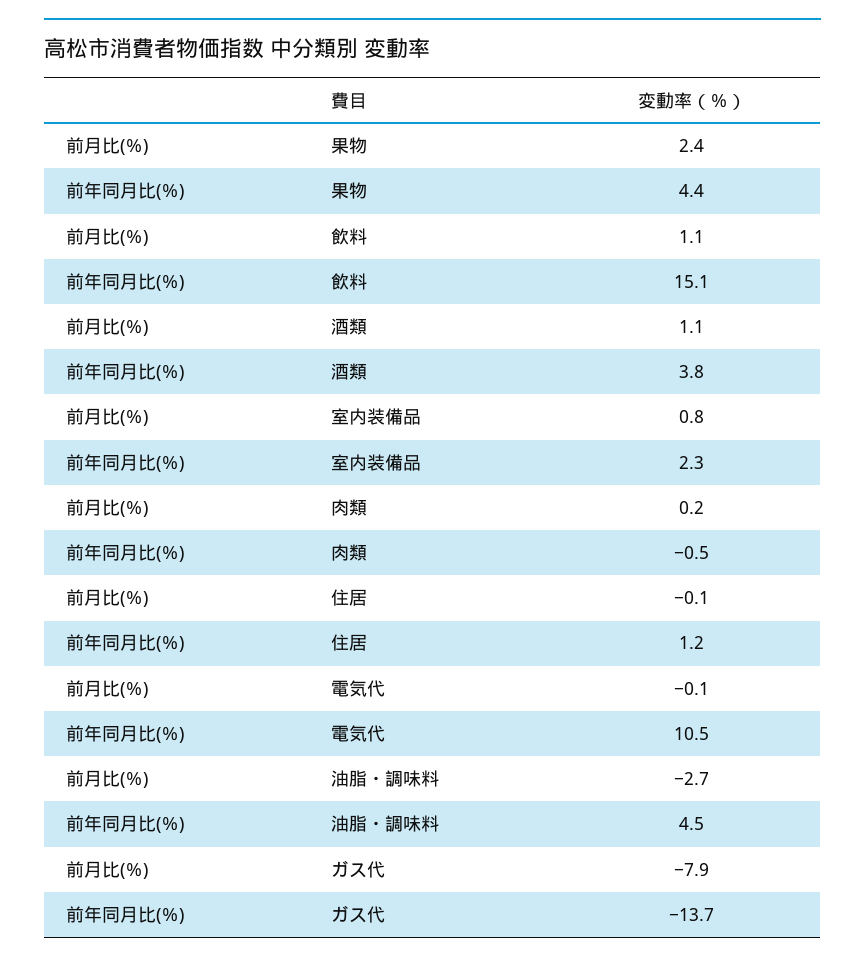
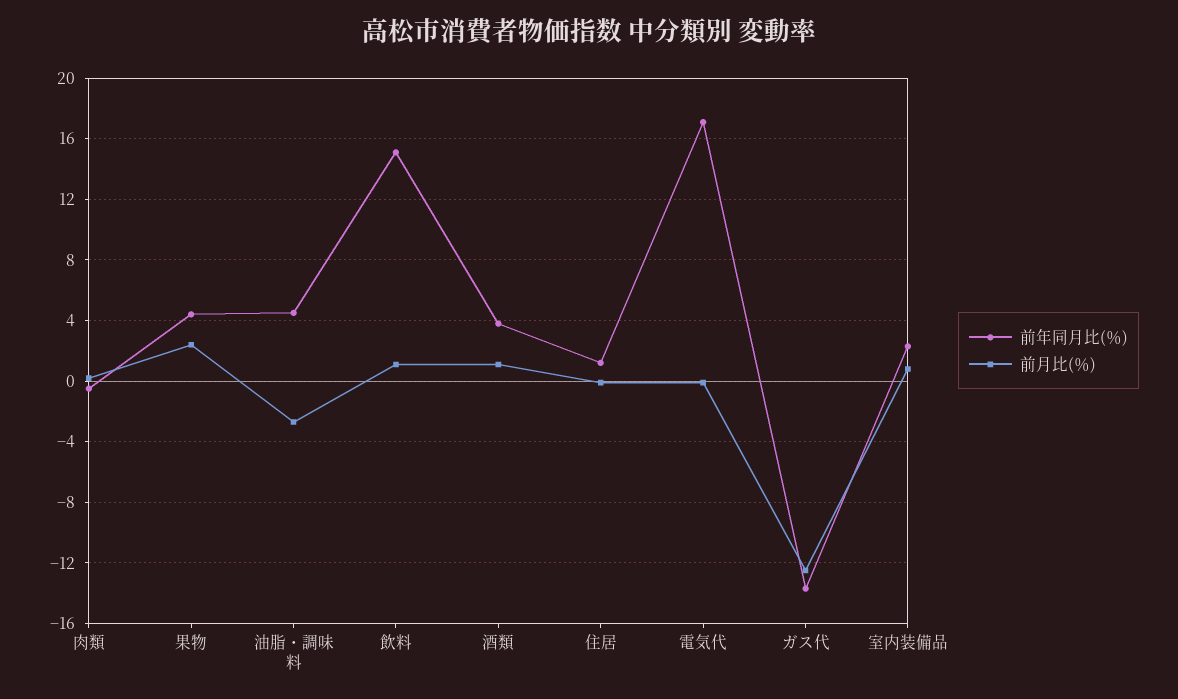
  {
    "前月比(％)": {
      "果物": 2.4,
      "飲料": 1.1,
      "酒類": 1.1,
      "室内装備品": 0.8,
      "肉類": 0.2,
      "住居": -0.1,
      "電気代": -0.1,
      "油脂・調味料": -2.7,
-     "ガス代": -7.9
+     "ガス代": -12.5
    },
    "前年同月比(％)": {
      "果物": 4.4,
      "飲料": 15.1,
      "酒類": 3.8,
      "室内装備品": 2.3,
      "肉類": -0.5,
      "住居": 1.2,
-     "電気代": 10.5,
+     "電気代": 17,
      "油脂・調味料": 4.5,
      "ガス代": -13.7
    }
  }

